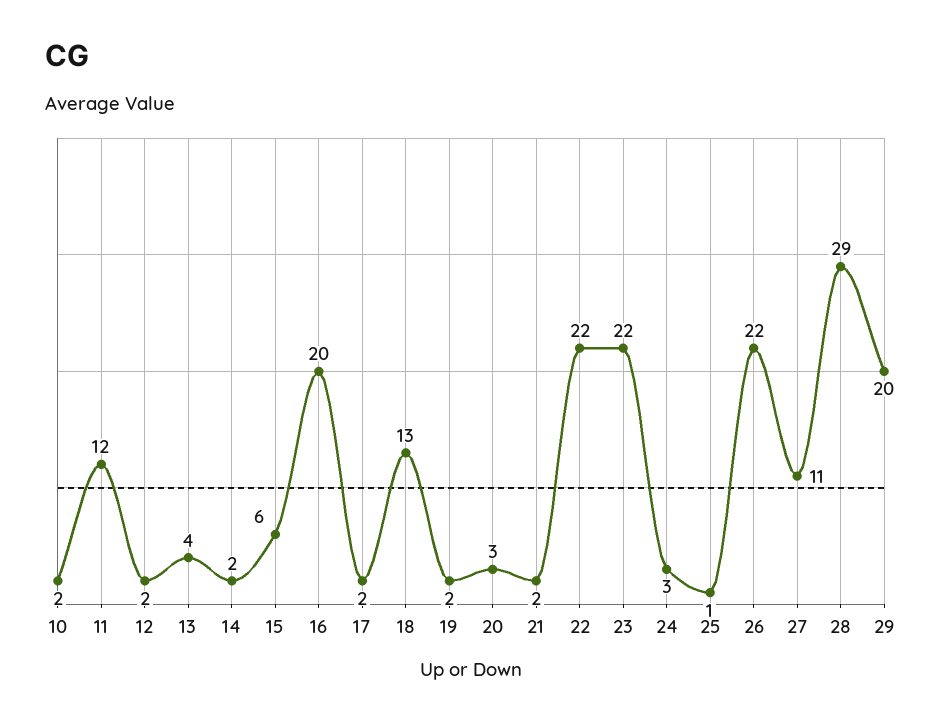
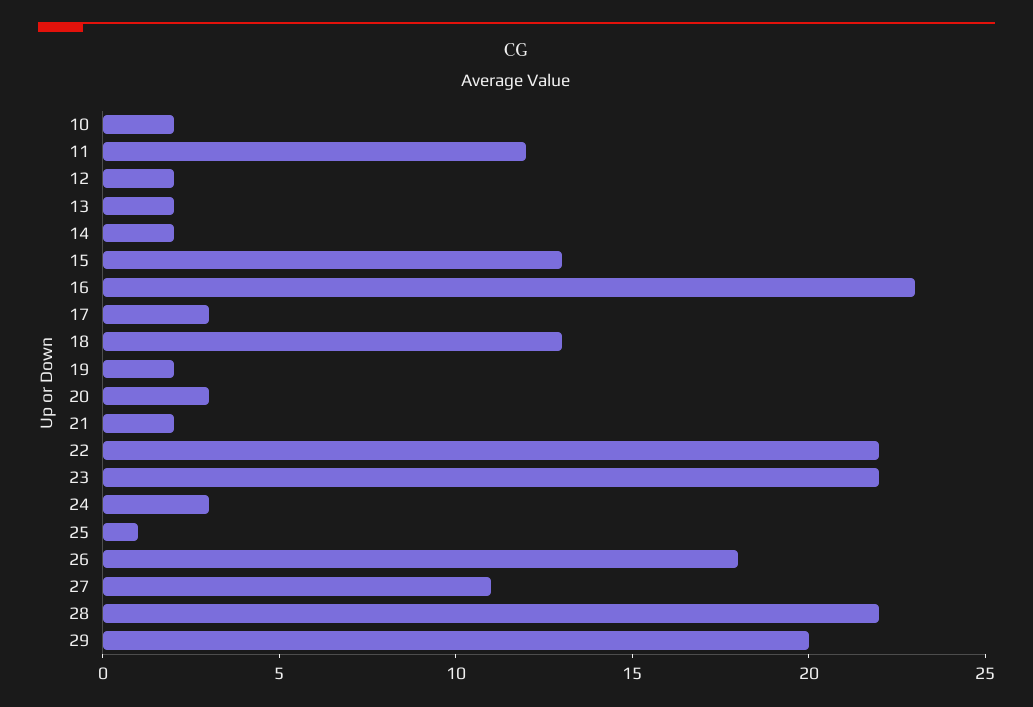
  {
    "10": 2,
    "11": 12,
    "12": 2,
-   "13": 4,
+   "13": 2,
    "14": 2,
-   "15": 6,
+   "15": 13,
-   "16": 20,
+   "16": 23,
-   "17": 2,
+   "17": 3,
    "18": 13,
    "19": 2,
    "20": 3,
    "21": 2,
    "22": 22,
    "23": 22,
    "24": 3,
    "25": 1,
-   "26": 22,
+   "26": 18,
    "27": 11,
-   "28": 29,
+   "28": 22,
    "29": 20
  }

